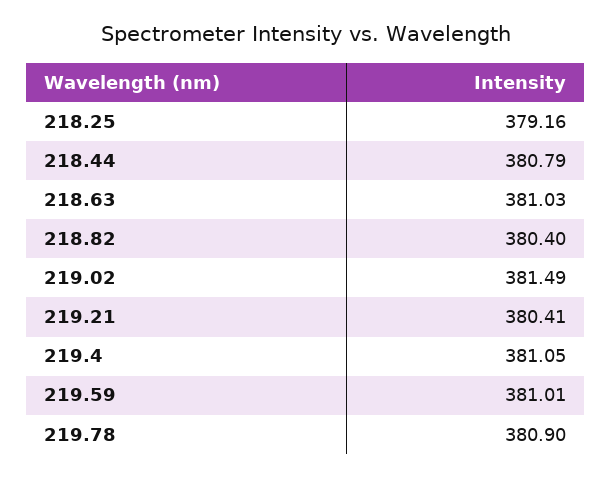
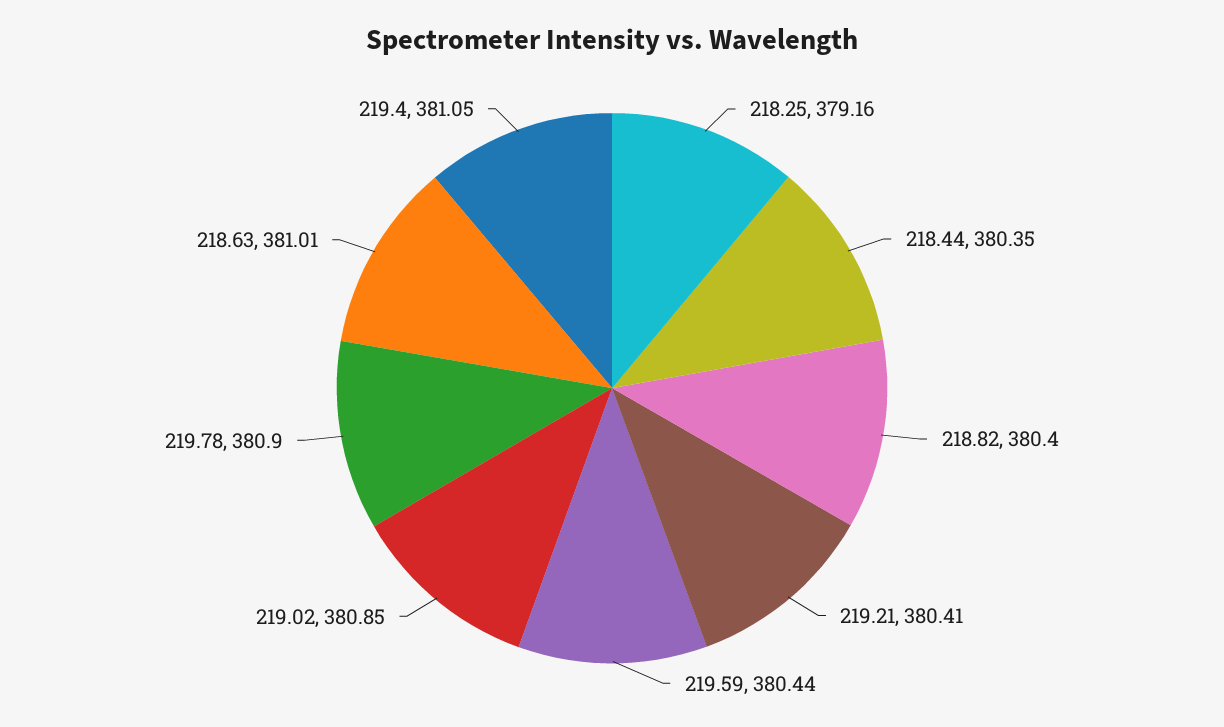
  {
    "218.25": 379.16,
-   "218.44": 380.79,
+   "218.44": 380.35,
-   "218.63": 381.03,
+   "218.63": 381.01,
    "218.82": 380.4,
-   "219.02": 381.49,
+   "219.02": 380.85,
    "219.21": 380.41,
    "219.4": 381.05,
-   "219.59": 381.01,
+   "219.59": 380.44,
    "219.78": 380.9
  }

